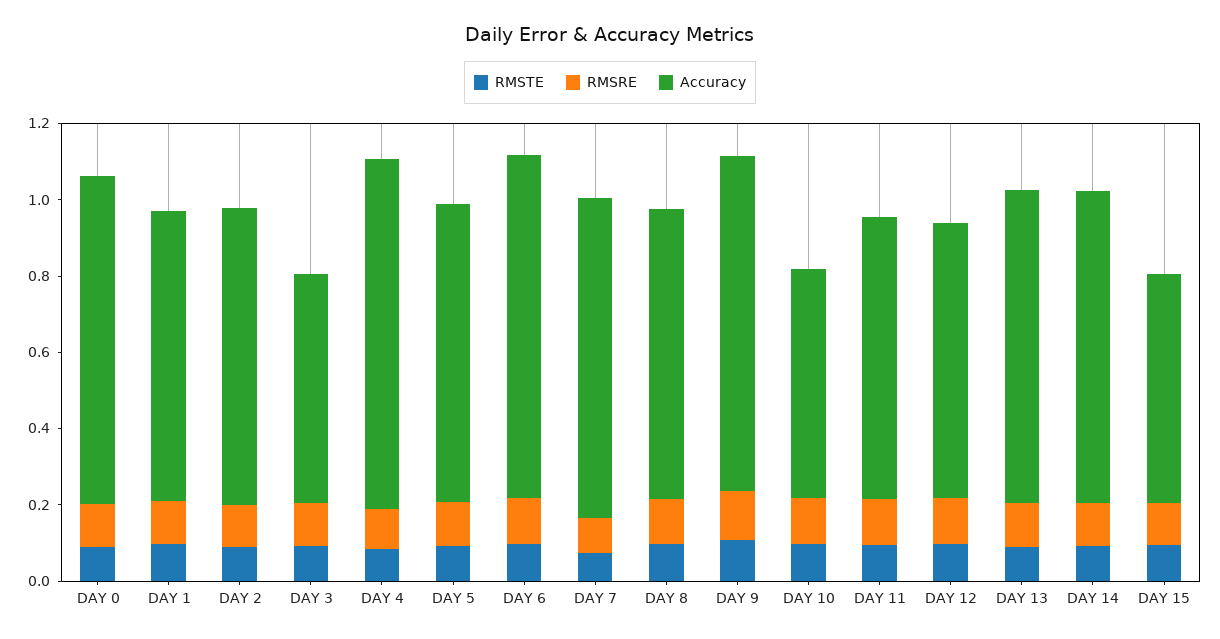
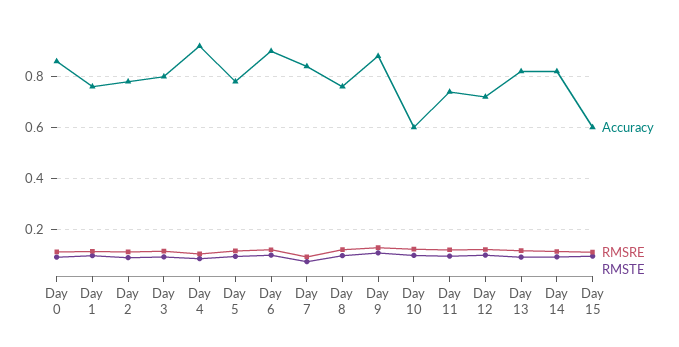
  {
    "RMSTE": {
      "DAY 0": 0.1,
      "DAY 1": 0.1,
      "DAY 2": 0.1,
      "DAY 3": 0.1,
      "DAY 4": 0.075,
      "DAY 5": 0.1,
      "DAY 6": 0.1,
      "DAY 7": 0.075,
      "DAY 8": 0.1,
      "DAY 9": 0.1,
      "DAY 10": 0.1,
      "DAY 11": 0.1,
      "DAY 12": 0.1,
      "DAY 13": 0.1,
      "DAY 14": 0.1,
      "DAY 15": 0.1
    },
    "RMSRE": {
      "DAY 0": 0.1,
      "DAY 1": 0.125,
      "DAY 2": 0.1,
      "DAY 3": 0.125,
      "DAY 4": 0.1,
      "DAY 5": 0.125,
      "DAY 6": 0.125,
      "DAY 7": 0.1,
      "DAY 8": 0.125,
      "DAY 9": 0.125,
      "DAY 10": 0.125,
      "DAY 11": 0.125,
      "DAY 12": 0.125,
      "DAY 13": 0.125,
      "DAY 14": 0.125,
      "DAY 15": 0.1
    },
    "Accuracy": {
      "DAY 0": 0.85,
      "DAY 1": 0.75,
      "DAY 2": 0.775,
-     "DAY 3": 0.6,
+     "DAY 3": 0.8,
      "DAY 4": 0.925,
      "DAY 5": 0.775,
      "DAY 6": 0.9,
      "DAY 7": 0.85,
      "DAY 8": 0.75,
      "DAY 9": 0.875,
      "DAY 10": 0.6,
      "DAY 11": 0.75,
      "DAY 12": 0.725,
      "DAY 13": 0.825,
      "DAY 14": 0.825,
      "DAY 15": 0.6
    }
  }

